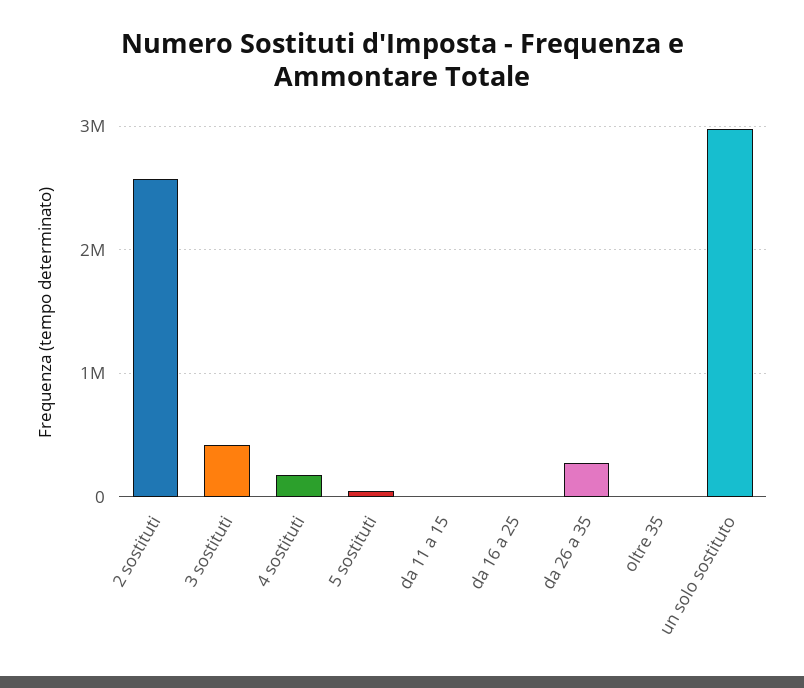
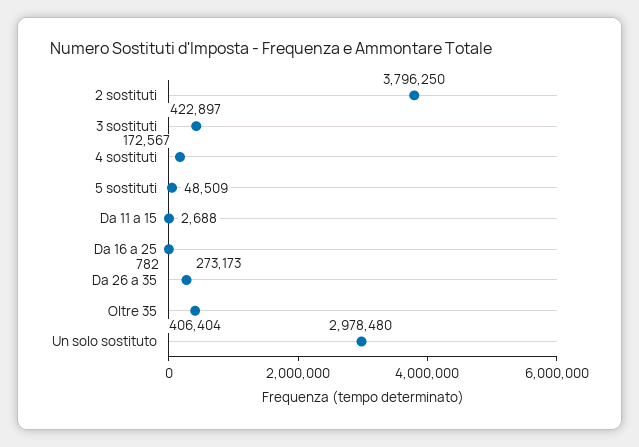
  {
-   "2 sostituti": 2600000,
+   "2 sostituti": 3796250,
    "3 sostituti": 422897,
    "4 sostituti": 172567,
    "5 sostituti": 48509,
    "da 11 a 15": 2688,
    "da 16 a 25": 782,
    "da 26 a 35": 273173,
-   "oltre 35": 0,
+   "oltre 35": 406404,
    "un solo sostituto": 2978480
  }

